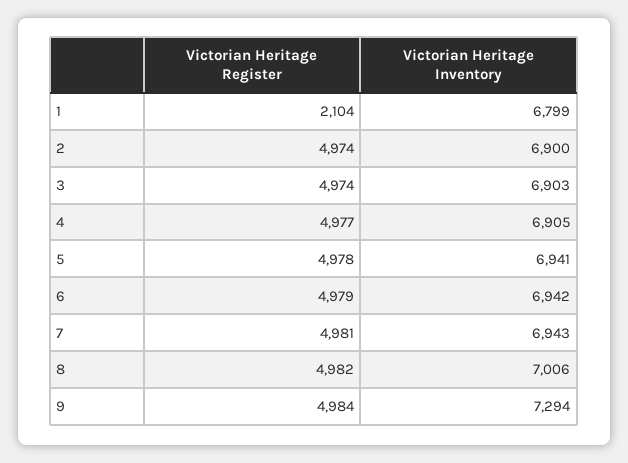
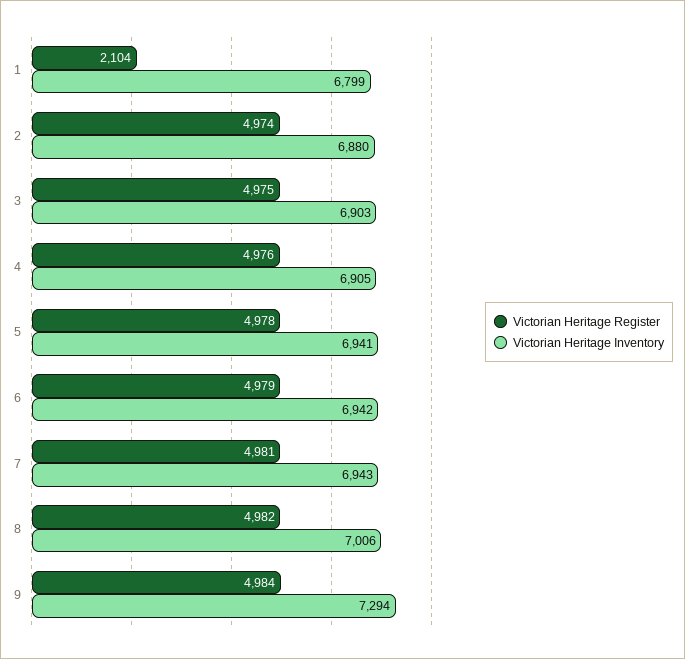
  {
    "Victorian Heritage Register": {
      "1": 2104,
      "2": 4974,
-     "3": 4974,
+     "3": 4975,
-     "4": 4977,
+     "4": 4976,
      "5": 4978,
      "6": 4979,
      "7": 4981,
      "8": 4982,
      "9": 4984
    },
    "Victorian Heritage Inventory": {
      "1": 6799,
-     "2": 6900,
+     "2": 6880,
      "3": 6903,
      "4": 6905,
      "5": 6941,
      "6": 6942,
      "7": 6943,
      "8": 7006,
      "9": 7294
    }
  }

